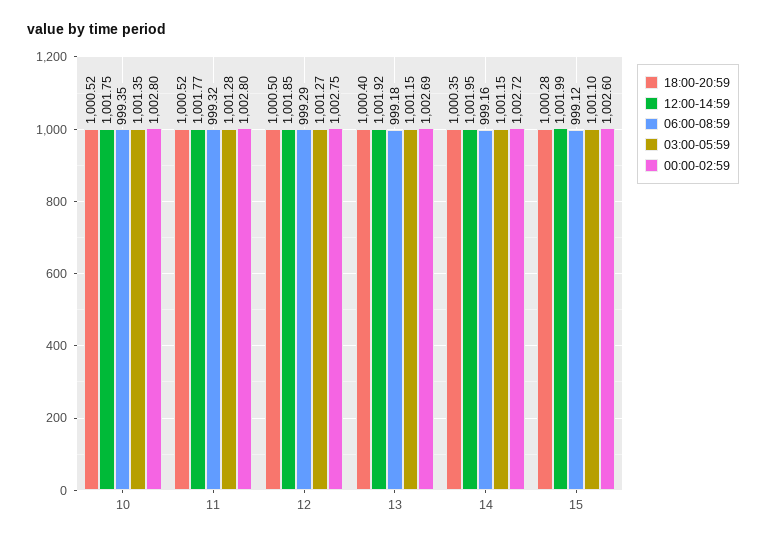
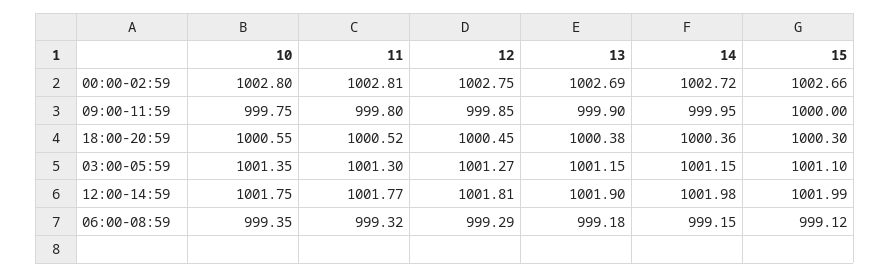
  {
    "18:00-20:59": {
-     "10": 1000.52,
+     "10": 1000.55,
      "11": 1000.52,
-     "12": 1000.5,
+     "12": 1000.45,
-     "13": 1000.4,
+     "13": 1000.38,
-     "14": 1000.35,
+     "14": 1000.36,
-     "15": 1000.28
+     "15": 1000.3
    },
    "12:00-14:59": {
      "10": 1001.75,
      "11": 1001.77,
-     "12": 1001.85,
+     "12": 1001.81,
-     "13": 1001.92,
+     "13": 1001.9,
-     "14": 1001.95,
+     "14": 1001.98,
      "15": 1001.99
    },
    "06:00-08:59": {
      "10": 999.35,
      "11": 999.32,
      "12": 999.29,
      "13": 999.18,
-     "14": 999.16,
+     "14": 999.15,
      "15": 999.12
    },
    "03:00-05:59": {
      "10": 1001.35,
-     "11": 1001.28,
+     "11": 1001.3,
      "12": 1001.27,
      "13": 1001.15,
      "14": 1001.15,
      "15": 1001.1
    },
    "00:00-02:59": {
      "10": 1002.8,
-     "11": 1002.8,
+     "11": 1002.81,
      "12": 1002.75,
      "13": 1002.69,
      "14": 1002.72,
-     "15": 1002.6
+     "15": 1002.66
-   }
+   },
+   "09:00-11:59": {
+     "10": 999.75,
+     "11": 999.8,
+     "12": 999.85,
+     "13": 999.9,
+     "14": 999.95,
+     "15": 1000
+   }
  }

